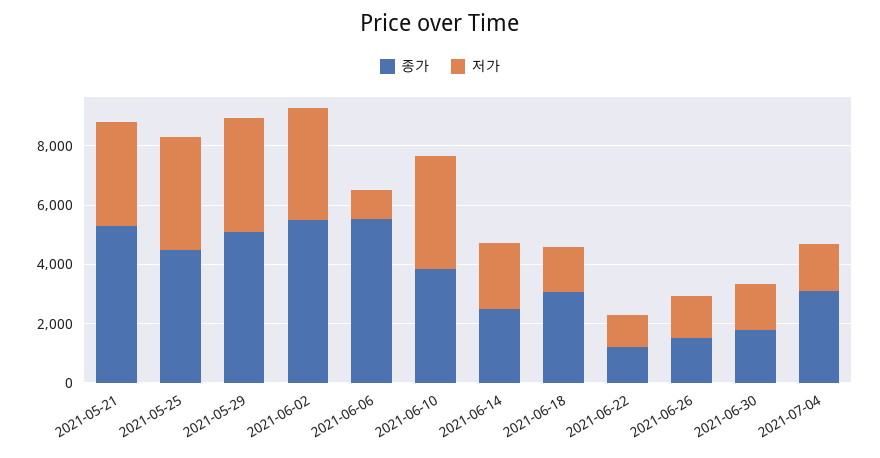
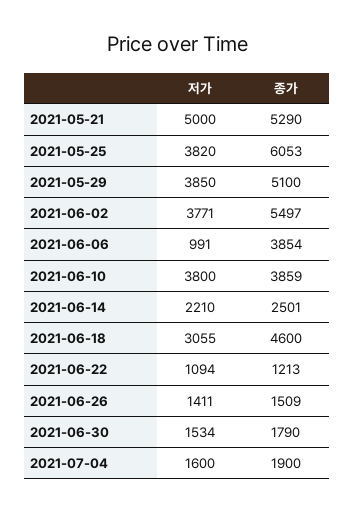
  {
    "종가": {
      "2021-05-21": 5290,
-     "2021-05-25": 4500,
+     "2021-05-25": 6053,
      "2021-05-29": 5100,
      "2021-06-02": 5497,
-     "2021-06-06": 5500,
+     "2021-06-06": 3854,
      "2021-06-10": 3859,
      "2021-06-14": 2501,
-     "2021-06-18": 3000,
+     "2021-06-18": 4600,
      "2021-06-22": 1213,
      "2021-06-26": 1509,
      "2021-06-30": 1790,
-     "2021-07-04": 3000
+     "2021-07-04": 1900
    },
    "저가": {
-     "2021-05-21": 3500,
+     "2021-05-21": 5000,
      "2021-05-25": 3820,
      "2021-05-29": 3850,
      "2021-06-02": 3771,
      "2021-06-06": 991,
      "2021-06-10": 3800,
      "2021-06-14": 2210,
-     "2021-06-18": 1500,
+     "2021-06-18": 3055,
      "2021-06-22": 1094,
      "2021-06-26": 1411,
      "2021-06-30": 1534,
      "2021-07-04": 1600
    }
  }

